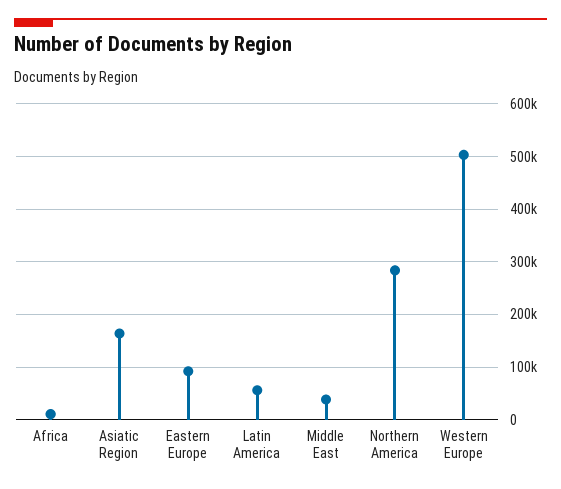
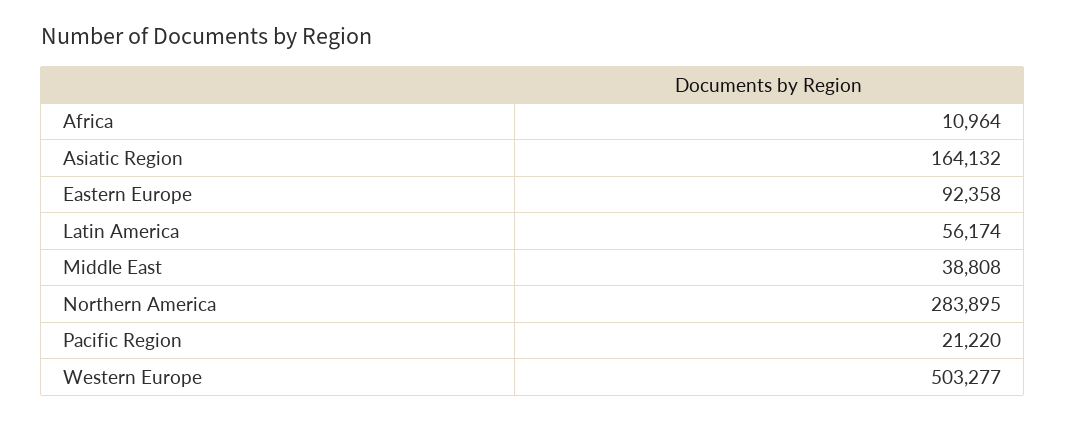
  {
    "Africa": 10964,
    "Asiatic Region": 164132,
    "Eastern Europe": 92358,
    "Latin America": 56174,
    "Middle East": 38808,
    "Northern America": 283895,
-   "Western Europe": 503277
+   "Western Europe": 503277,
+   "Pacific Region": 21220
  }

